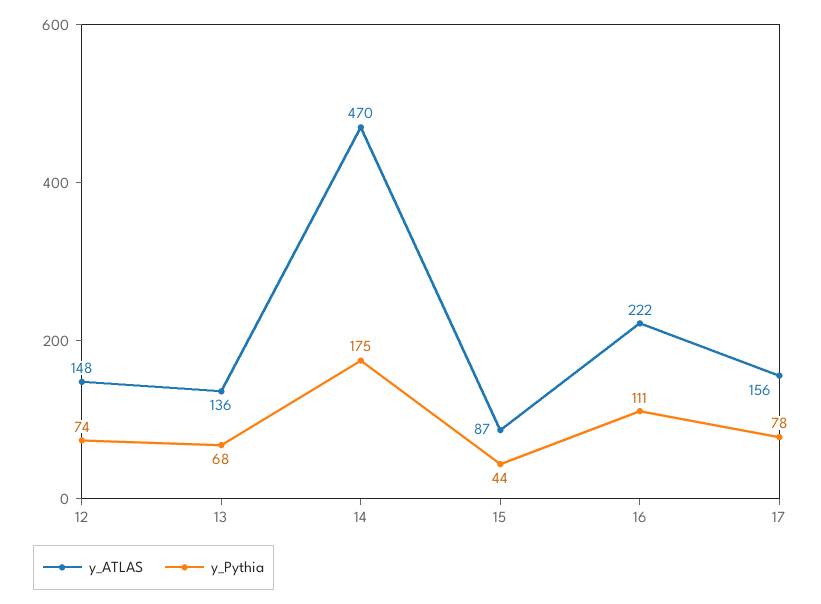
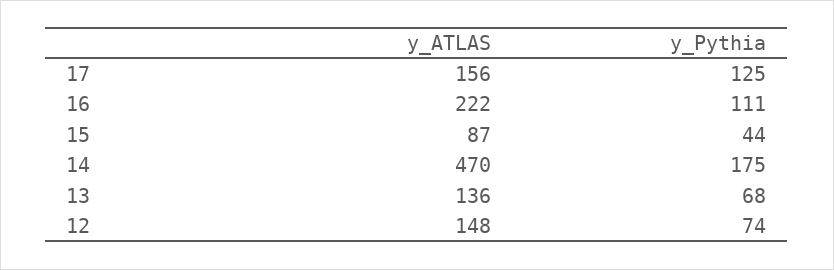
  {
    "y_ATLAS": {
      "12": 148,
      "13": 136,
      "14": 470,
      "15": 87,
      "16": 222,
      "17": 156
    },
    "y_Pythia": {
      "12": 74,
      "13": 68,
      "14": 175,
      "15": 44,
      "16": 111,
-     "17": 78
+     "17": 125
    }
  }

